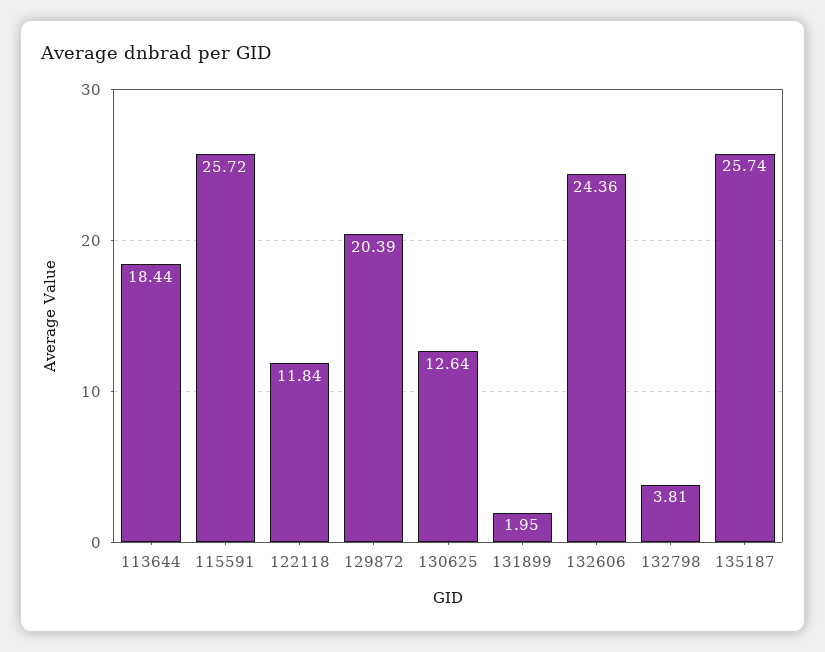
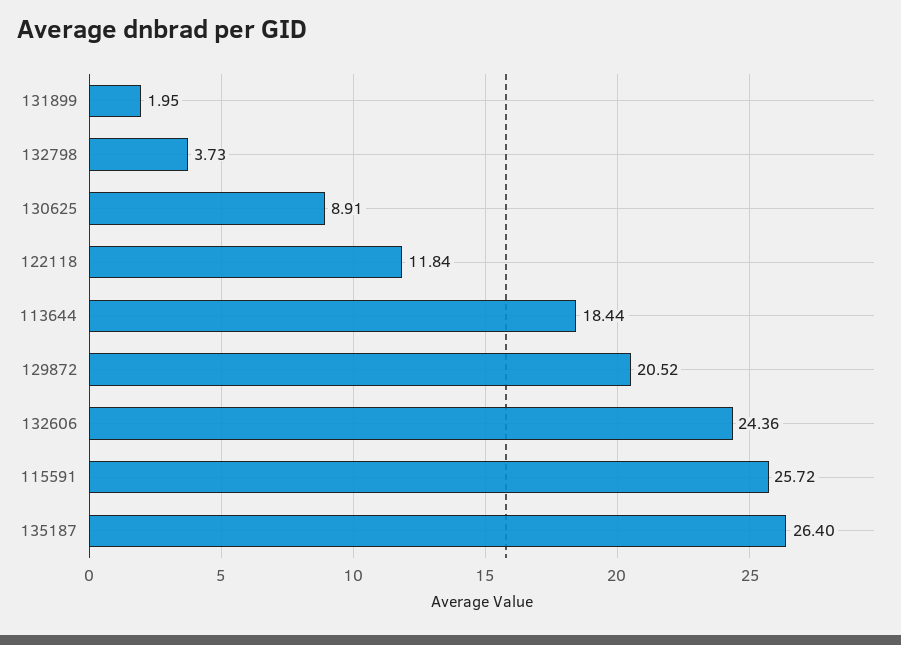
  {
    "113644": 18.44,
    "115591": 25.72,
    "122118": 11.84,
-   "129872": 20.39,
+   "129872": 20.52,
-   "130625": 12.64,
+   "130625": 8.91,
    "131899": 1.95,
    "132606": 24.36,
-   "132798": 3.81,
+   "132798": 3.73,
-   "135187": 25.74
+   "135187": 26.4
  }

